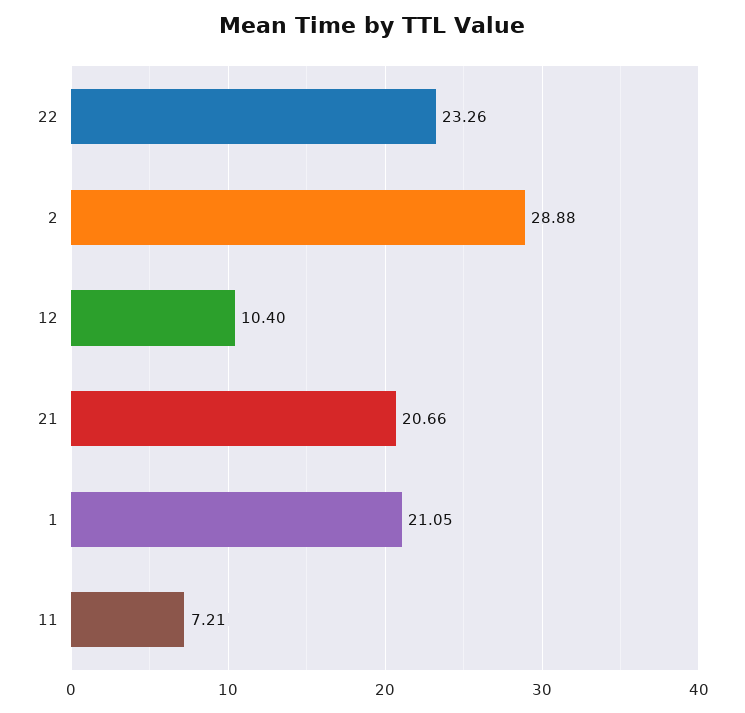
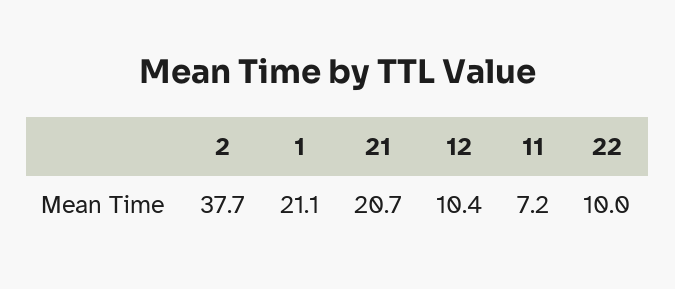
  {
-   "22": 23.26,
+   "22": 10,
-   "2": 28.88,
+   "2": 37.7,
    "12": 10.4,
    "21": 20.66,
    "1": 21.05,
    "11": 7.21
  }

